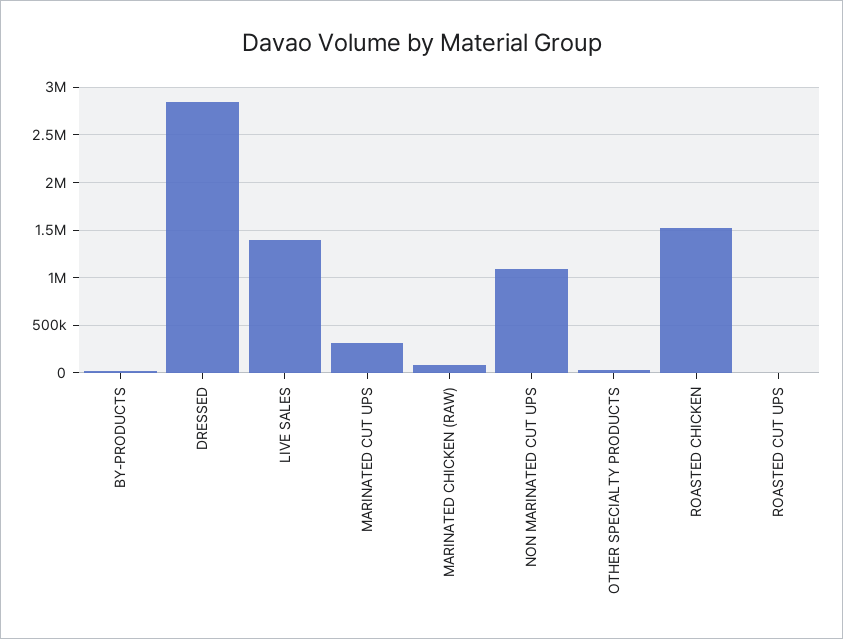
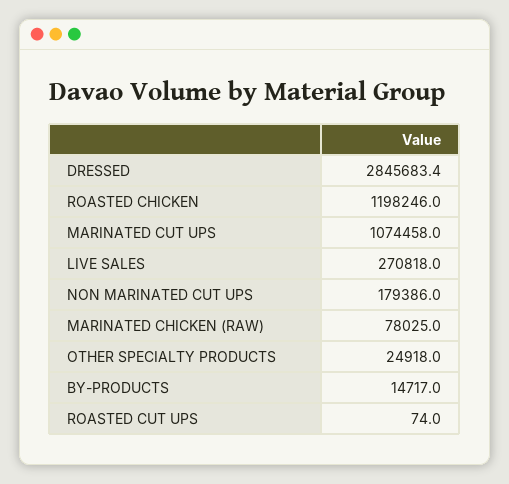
  {
    "BY-PRODUCTS": 14717,
    "DRESSED": 2845683.4,
-   "LIVE SALES": 1400000,
+   "LIVE SALES": 270818,
-   "MARINATED CUT UPS": 300000,
+   "MARINATED CUT UPS": 1074458,
    "MARINATED CHICKEN (RAW)": 78025,
-   "NON MARINATED CUT UPS": 1100000,
+   "NON MARINATED CUT UPS": 179386,
    "OTHER SPECIALTY PRODUCTS": 24918,
-   "ROASTED CHICKEN": 1500000,
+   "ROASTED CHICKEN": 1198246,
    "ROASTED CUT UPS": 74
  }

